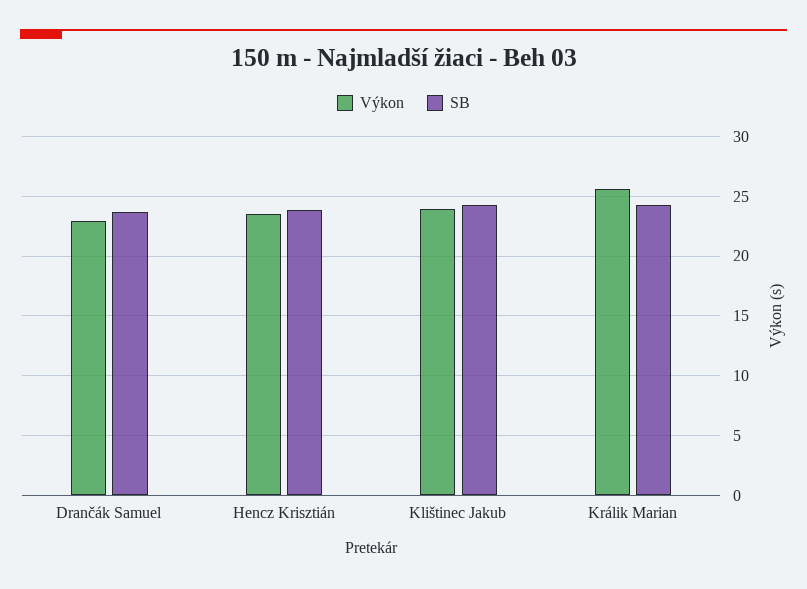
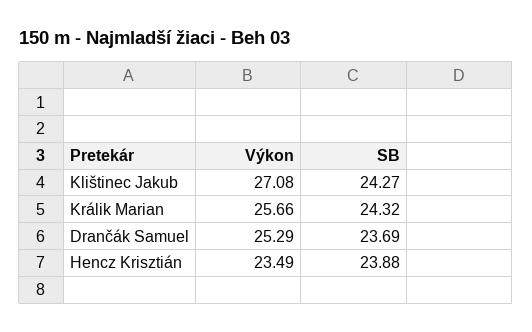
  {
    "Výkon": {
-     "Drančák Samuel": 23,
+     "Drančák Samuel": 25.29,
      "Hencz Krisztián": 23.49,
-     "Klištinec Jakub": 24,
+     "Klištinec Jakub": 27.08,
      "Králik Marian": 25.66
    },
    "SB": {
      "Drančák Samuel": 23.69,
      "Hencz Krisztián": 23.88,
      "Klištinec Jakub": 24.27,
      "Králik Marian": 24.32
    }
  }

